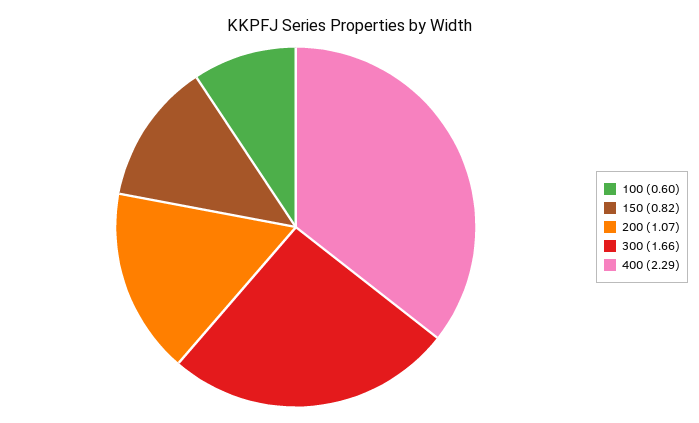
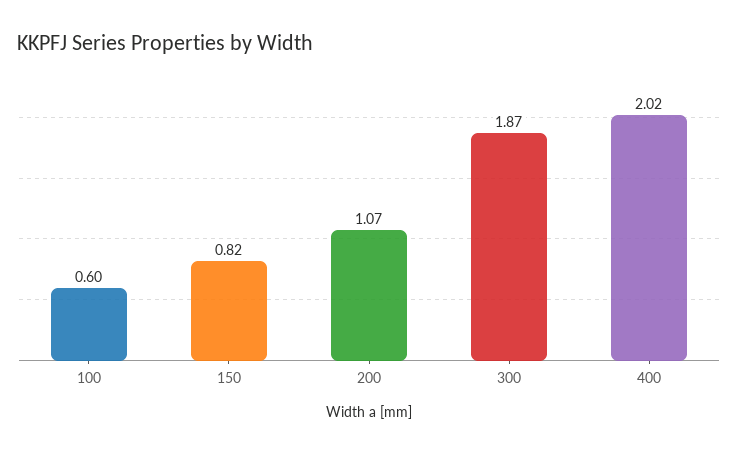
  {
    "100": 0.6,
    "150": 0.82,
    "200": 1.07,
-   "300": 1.66,
+   "300": 1.87,
-   "400": 2.29
+   "400": 2.02
  }

